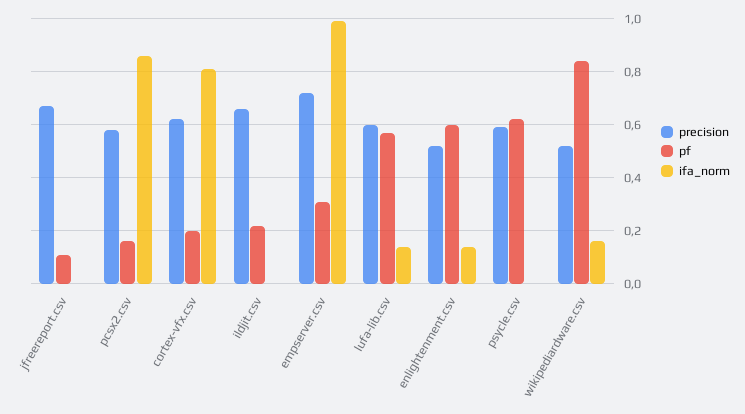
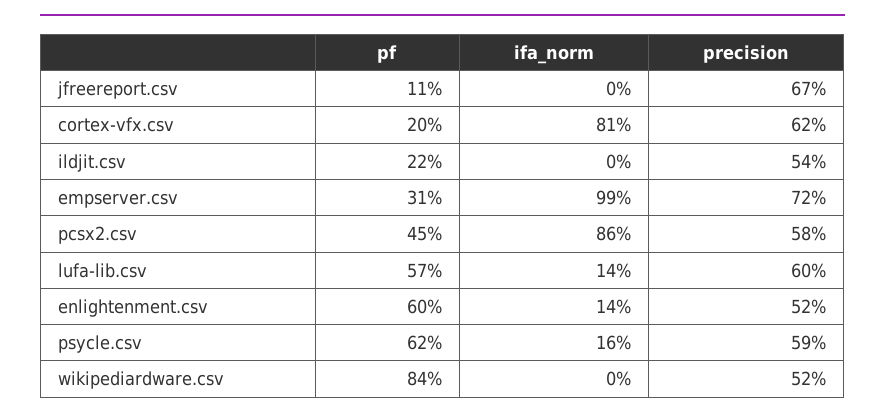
  {
    "precision": {
      "jfreereport.csv": 0.67,
      "pcsx2.csv": 0.58,
      "cortex-vfx.csv": 0.62,
-     "ildjit.csv": 0.65,
+     "ildjit.csv": 0.54,
      "empserver.csv": 0.72,
      "lufa-lib.csv": 0.6,
      "enlightenment.csv": 0.52,
      "psycle.csv": 0.59,
      "wikipediardware.csv": 0.52
    },
    "pf": {
      "jfreereport.csv": 0.11,
-     "pcsx2.csv": 0.15,
+     "pcsx2.csv": 0.45,
      "cortex-vfx.csv": 0.2,
      "ildjit.csv": 0.22,
      "empserver.csv": 0.31,
      "lufa-lib.csv": 0.57,
      "enlightenment.csv": 0.6,
      "psycle.csv": 0.62,
      "wikipediardware.csv": 0.84
    },
    "ifa_norm": {
      "jfreereport.csv": 0,
      "pcsx2.csv": 0.86,
      "cortex-vfx.csv": 0.81,
      "ildjit.csv": 0,
      "empserver.csv": 0.99,
      "lufa-lib.csv": 0.14,
      "enlightenment.csv": 0.14,
-     "psycle.csv": 0,
+     "psycle.csv": 0.16,
-     "wikipediardware.csv": 0.15
+     "wikipediardware.csv": 0
    }
  }

